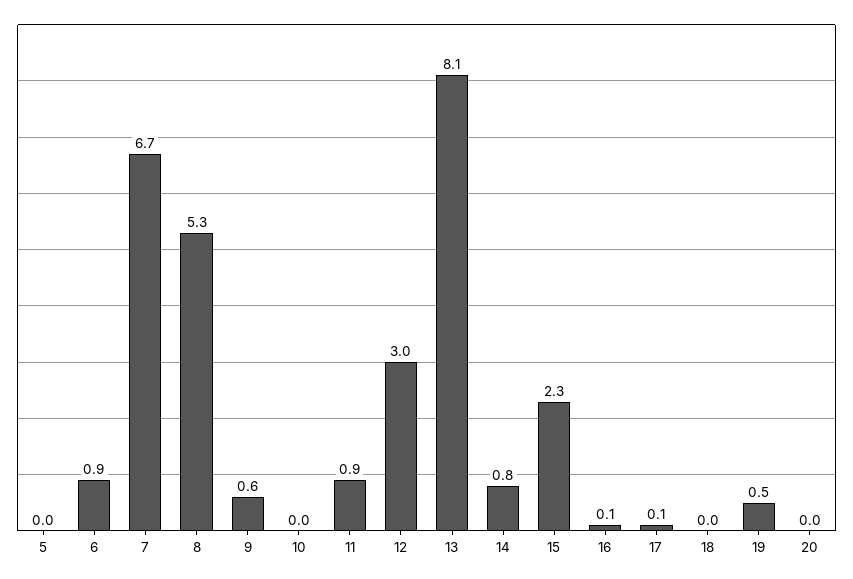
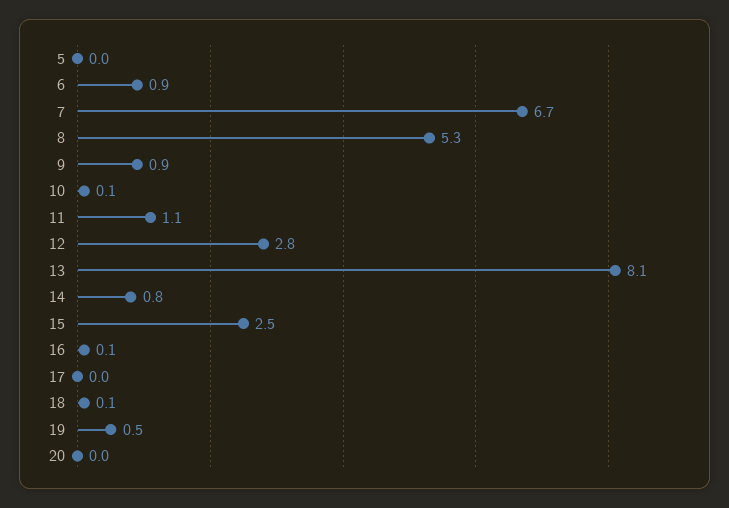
  {
    "5": 0,
    "6": 0.9,
    "7": 6.7,
    "8": 5.3,
-   "9": 0.6,
+   "9": 0.9,
-   "10": 0,
+   "10": 0.1,
-   "11": 0.9,
+   "11": 1.1,
-   "12": 3,
+   "12": 2.8,
    "13": 8.1,
    "14": 0.8,
-   "15": 2.3,
+   "15": 2.5,
    "16": 0.1,
-   "17": 0.1,
+   "17": 0,
-   "18": 0,
+   "18": 0.1,
    "19": 0.5,
    "20": 0
  }

